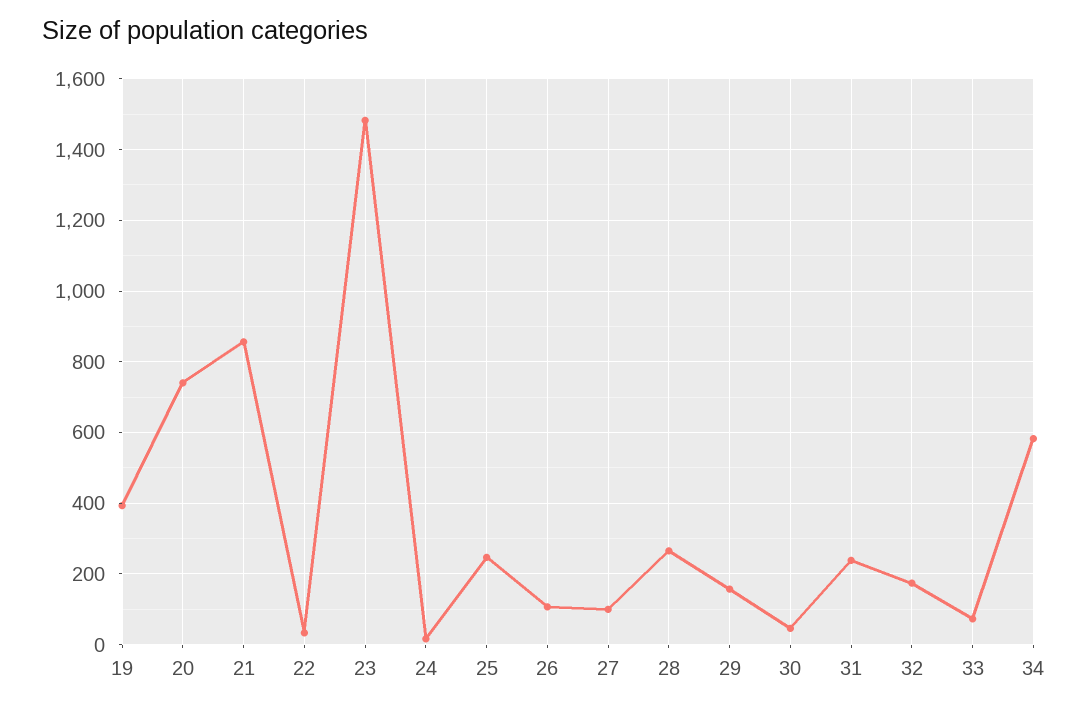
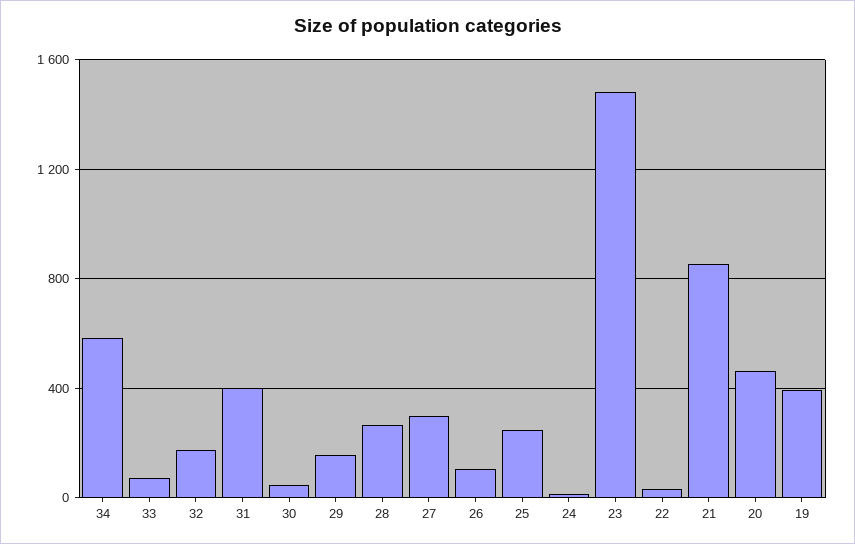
  {
    "19": 400,
-   "20": 740,
+   "20": 450,
    "21": 860,
    "22": 40,
    "23": 1480,
    "24": 20,
    "25": 240,
    "26": 100,
-   "27": 100,
+   "27": 300,
    "28": 260,
    "29": 160,
    "30": 40,
-   "31": 240,
+   "31": 400,
    "32": 180,
    "33": 80,
    "34": 580
  }

